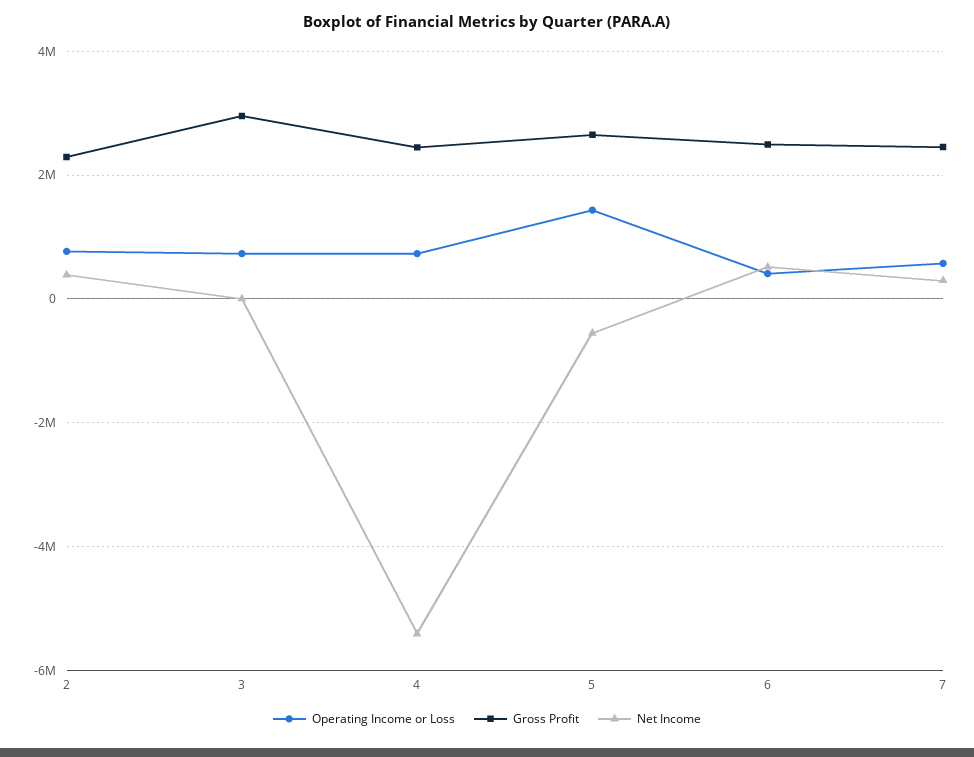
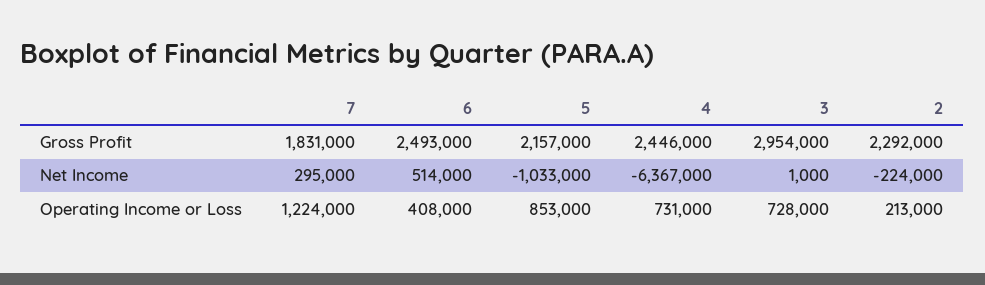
  {
    "Operating Income or Loss": {
-     "2": 800000,
+     "2": 213000,
      "3": 728000,
      "4": 731000,
-     "5": 1400000,
+     "5": 853000,
      "6": 408000,
-     "7": 600000
+     "7": 1224000
    },
    "Gross Profit": {
      "2": 2292000,
      "3": 2954000,
      "4": 2446000,
-     "5": 2600000,
+     "5": 2157000,
      "6": 2493000,
-     "7": 2400000
+     "7": 1831000
    },
    "Net Income": {
-     "2": 400000,
+     "2": -224000,
      "3": 1000,
-     "4": -5400000,
+     "4": -6367000,
-     "5": -600000,
+     "5": -1033000,
      "6": 514000,
      "7": 295000
    }
  }

